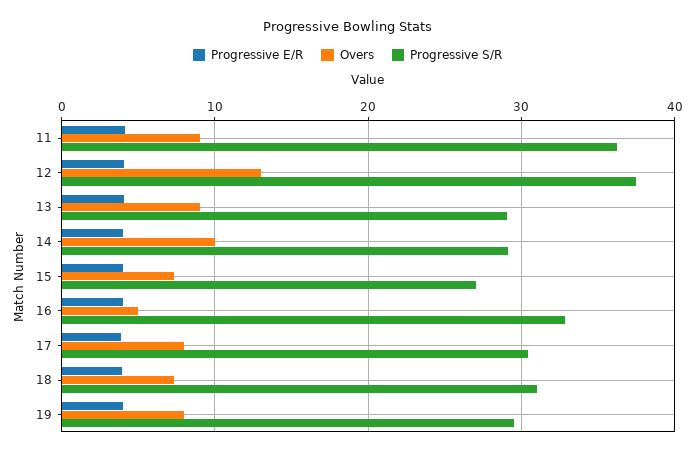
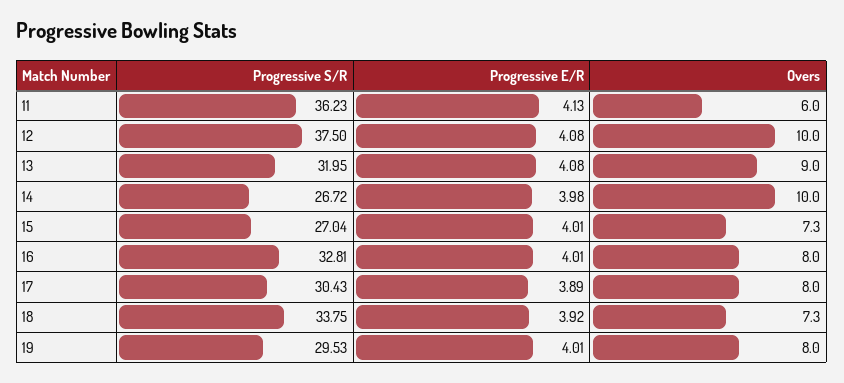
  {
    "Progressive E/R": {
      "11": 4.13,
      "12": 4.08,
      "13": 4.08,
      "14": 3.98,
      "15": 4.01,
      "16": 4.01,
      "17": 3.89,
      "18": 3.92,
      "19": 4.01
    },
    "Overs": {
-     "11": 9,
+     "11": 6,
-     "12": 13,
+     "12": 10,
      "13": 9,
      "14": 10,
      "15": 7.3,
-     "16": 5,
+     "16": 8,
      "17": 8,
      "18": 7.3,
      "19": 8
    },
    "Progressive S/R": {
      "11": 36.23,
      "12": 37.5,
-     "13": 29,
+     "13": 31.95,
-     "14": 29,
+     "14": 26.72,
      "15": 27.04,
      "16": 32.81,
      "17": 30.43,
-     "18": 31,
+     "18": 33.75,
      "19": 29.53
    }
  }

